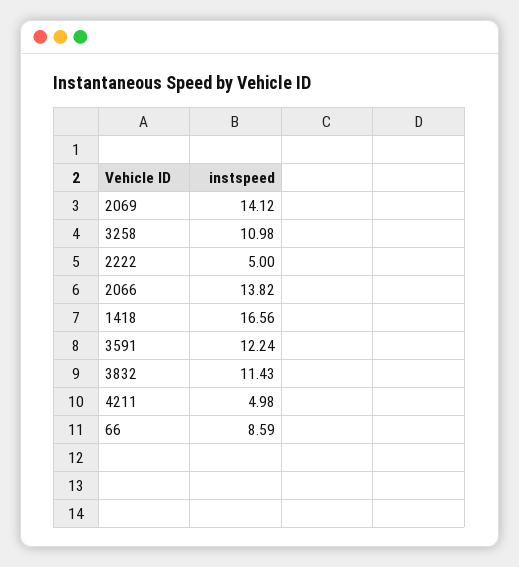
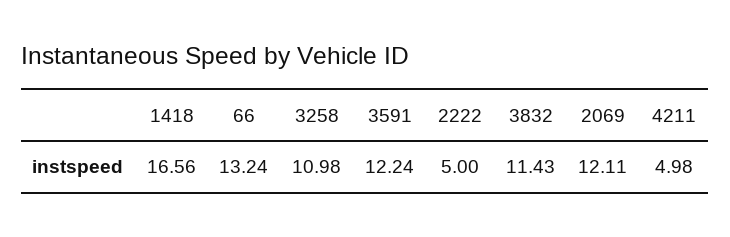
  {
-   "2069": 14.12,
+   "2069": 12.11,
    "3258": 10.98,
    "2222": 5,
-   "2066": 13.82,
    "1418": 16.56,
    "3591": 12.24,
    "3832": 11.43,
    "4211": 4.98,
-   "66": 8.59
+   "66": 13.24
  }

